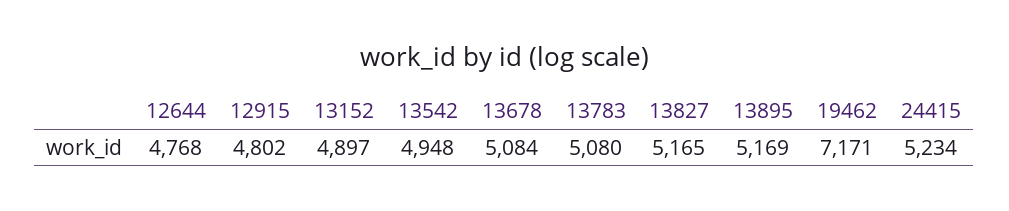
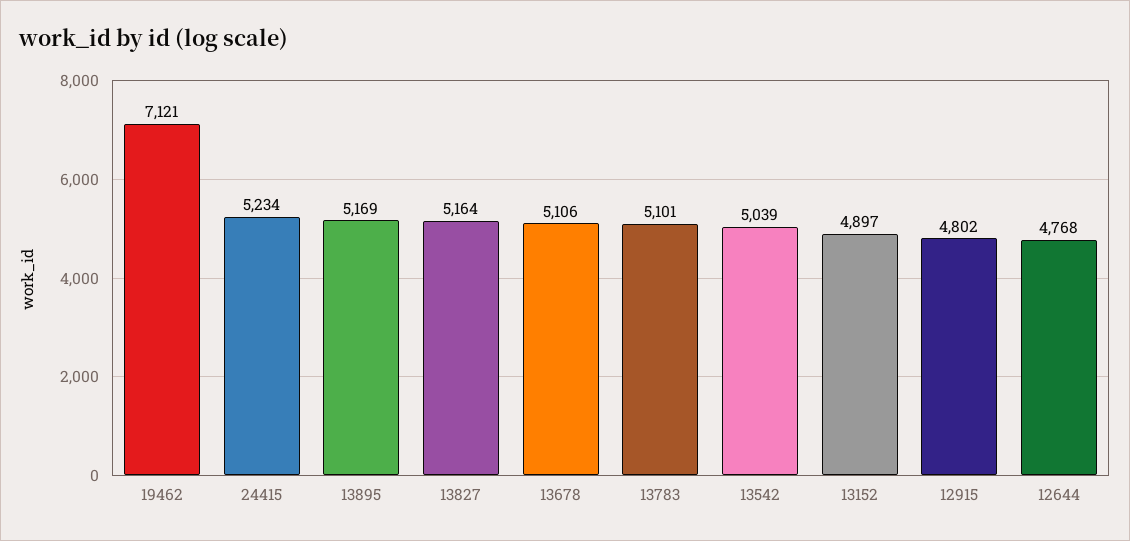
  {
    "12644": 4768,
    "12915": 4802,
    "13152": 4897,
-   "13542": 4948,
+   "13542": 5039,
-   "13678": 5084,
+   "13678": 5106,
-   "13783": 5080,
+   "13783": 5101,
-   "13827": 5165,
+   "13827": 5164,
    "13895": 5169,
-   "19462": 7171,
+   "19462": 7121,
    "24415": 5234
  }

